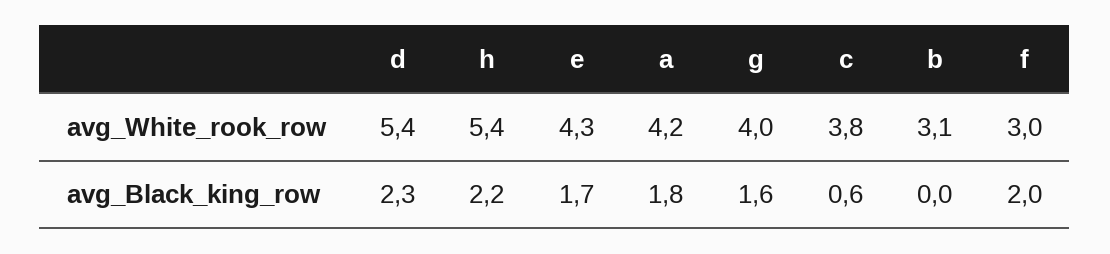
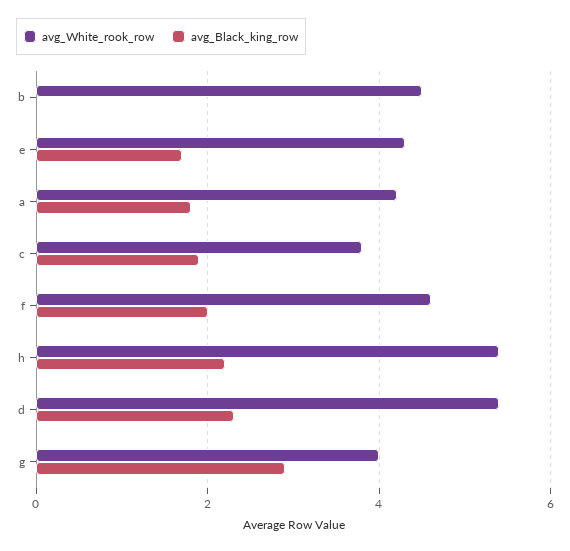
  {
    "avg_White_rook_row": {
      "d": 5.4,
      "h": 5.4,
      "e": 4.3,
      "a": 4.2,
      "g": 4,
      "c": 3.8,
-     "b": 3.1,
+     "b": 4.5,
-     "f": 3
+     "f": 4.5
    },
    "avg_Black_king_row": {
      "d": 2.3,
      "h": 2.2,
      "e": 1.7,
      "a": 1.8,
-     "g": 1.6,
+     "g": 3,
-     "c": 0.6,
+     "c": 2,
      "b": 0,
      "f": 2
    }
  }

